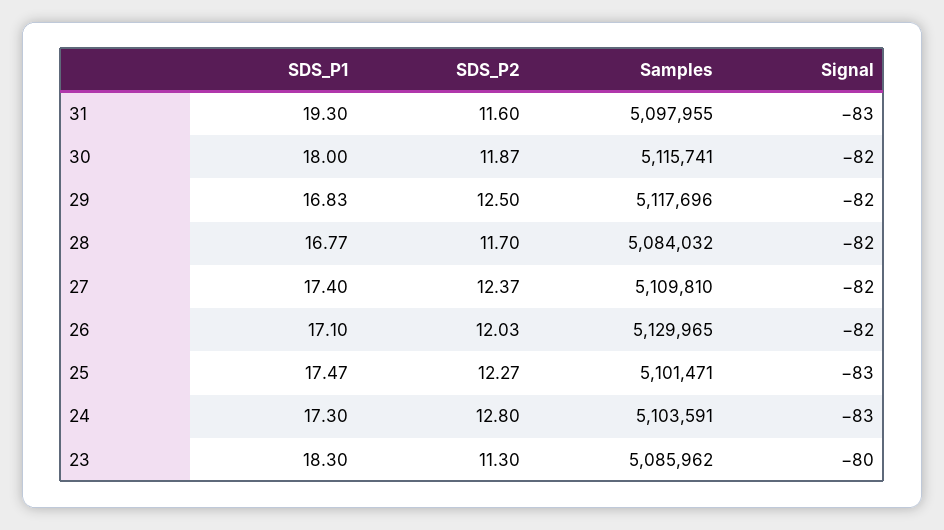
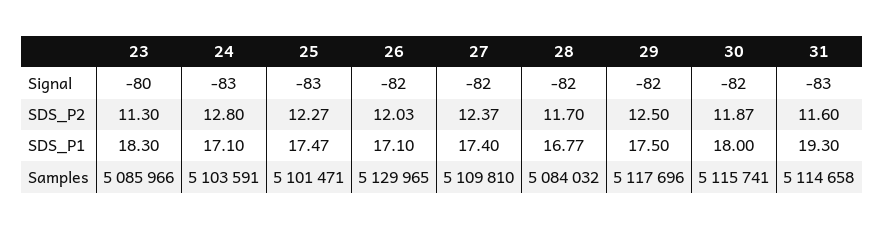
  {
    "SDS_P1": {
      "31": 19.3,
      "30": 18,
-     "29": 16.83,
+     "29": 17.5,
      "28": 16.77,
      "27": 17.4,
      "26": 17.1,
      "25": 17.47,
-     "24": 17.3,
+     "24": 17.1,
      "23": 18.3
    },
    "SDS_P2": {
      "31": 11.6,
      "30": 11.87,
      "29": 12.5,
      "28": 11.7,
      "27": 12.37,
      "26": 12.03,
      "25": 12.27,
      "24": 12.8,
      "23": 11.3
    },
    "Samples": {
-     "31": 5097955,
+     "31": 5114658,
      "30": 5115741,
      "29": 5117696,
      "28": 5084032,
      "27": 5109810,
      "26": 5129965,
      "25": 5101471,
      "24": 5103591,
-     "23": 5085962
+     "23": 5085966
    },
    "Signal": {
      "31": -83,
      "30": -82,
      "29": -82,
      "28": -82,
      "27": -82,
      "26": -82,
      "25": -83,
      "24": -83,
      "23": -80
    }
  }

